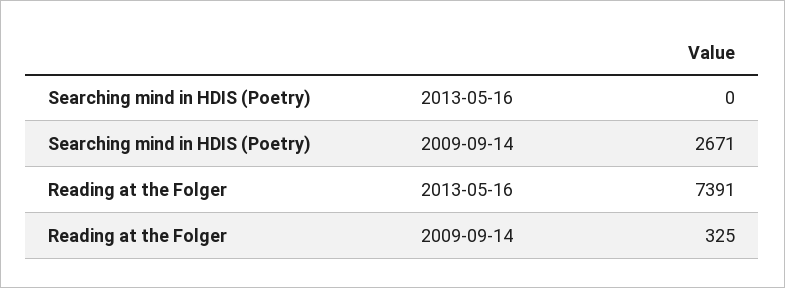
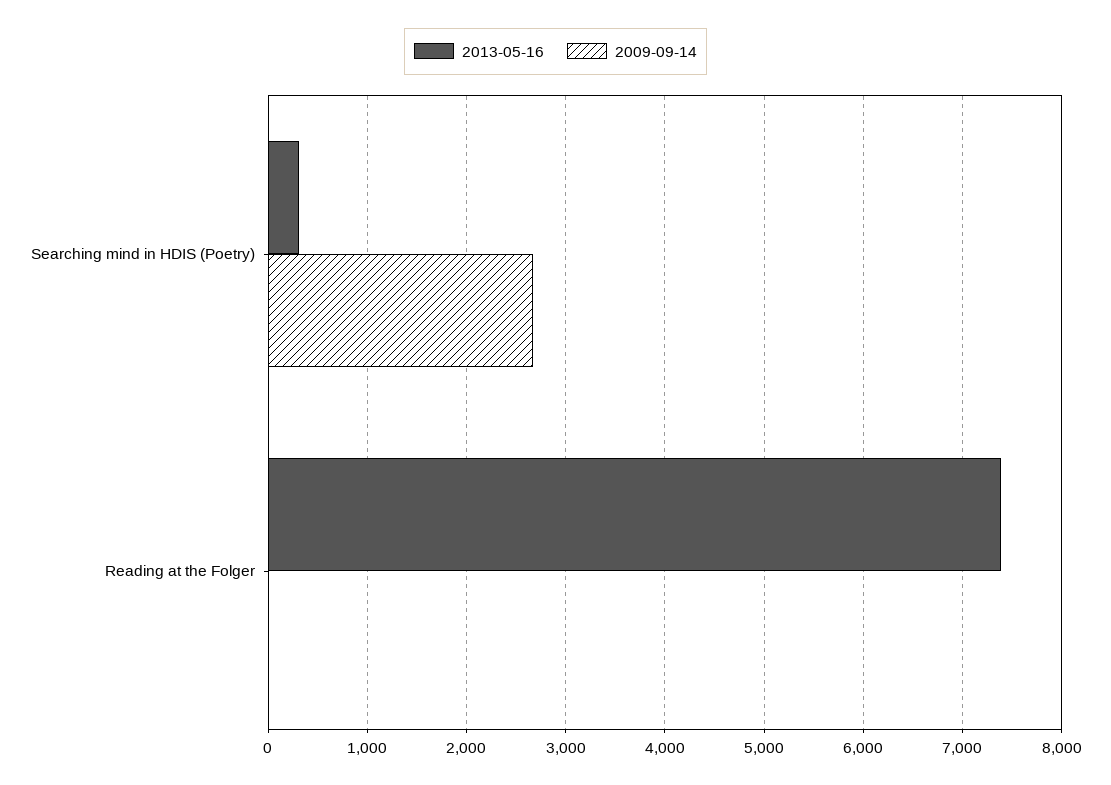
  {
    "2013-05-16": {
-     "Searching mind in HDIS (Poetry)": 0,
+     "Searching mind in HDIS (Poetry)": 300,
      "Reading at the Folger": 7391
    },
    "2009-09-14": {
      "Searching mind in HDIS (Poetry)": 2671,
-     "Reading at the Folger": 325
+     "Reading at the Folger": 0
    }
  }

